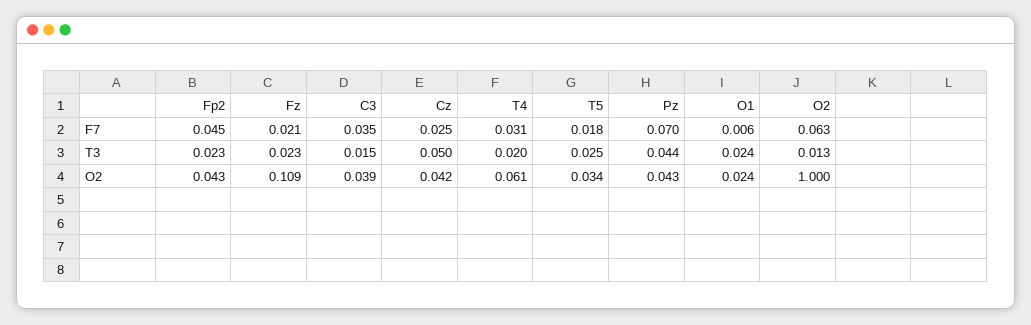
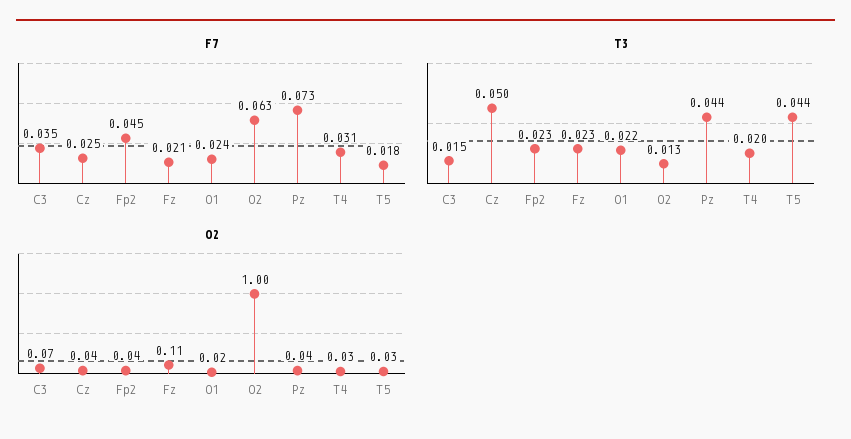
  {
    "F7": {
      "Fp2": 0.045,
      "Fz": 0.021,
      "C3": 0.035,
      "Cz": 0.025,
      "T4": 0.031,
      "T5": 0.018,
-     "Pz": 0.07,
+     "Pz": 0.073,
-     "O1": 0.006,
+     "O1": 0.024,
      "O2": 0.063
    },
    "T3": {
      "Fp2": 0.023,
      "Fz": 0.023,
      "C3": 0.015,
      "Cz": 0.05,
      "T4": 0.02,
-     "T5": 0.025,
+     "T5": 0.044,
      "Pz": 0.044,
-     "O1": 0.024,
+     "O1": 0.022,
      "O2": 0.013
    },
    "O2": {
      "Fp2": 0.043,
      "Fz": 0.109,
-     "C3": 0.039,
+     "C3": 0.07,
      "Cz": 0.042,
-     "T4": 0.061,
+     "T4": 0.03,
      "T5": 0.034,
      "Pz": 0.043,
      "O1": 0.024,
      "O2": 1
    }
  }

